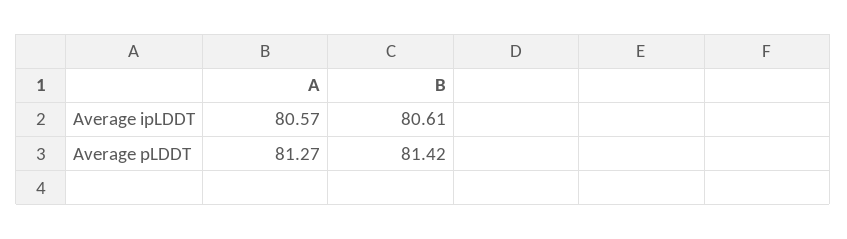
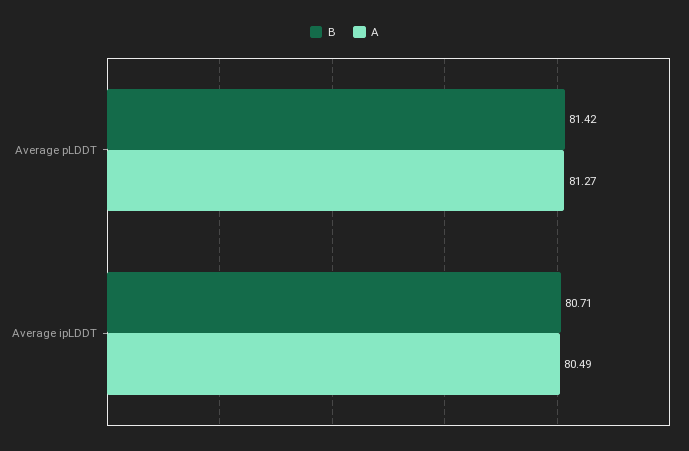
  {
    "A": {
-     "Average ipLDDT": 80.57,
+     "Average ipLDDT": 80.49,
      "Average pLDDT": 81.27
    },
    "B": {
-     "Average ipLDDT": 80.61,
+     "Average ipLDDT": 80.71,
      "Average pLDDT": 81.42
    }
  }

